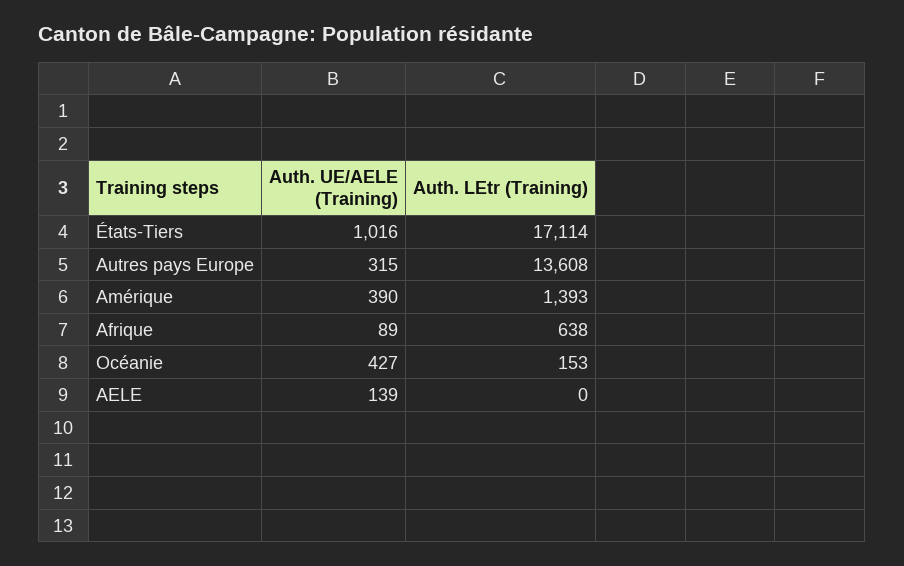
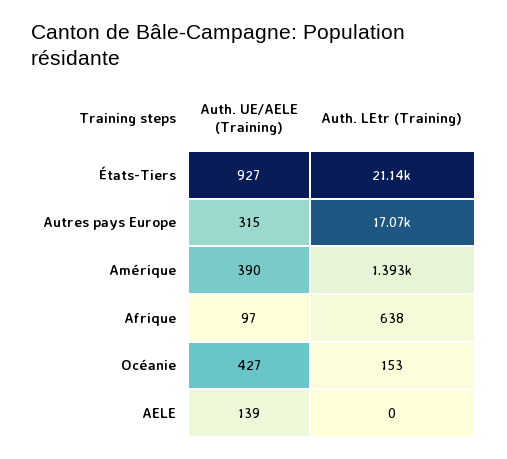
  {
    "Auth. UE/AELE (Training)": {
-     "États-Tiers": 1016,
+     "États-Tiers": 927,
      "Autres pays Europe": 315,
      "Amérique": 390,
-     "Afrique": 89,
+     "Afrique": 97,
      "Océanie": 427,
      "AELE": 139
    },
    "Auth. LEtr (Training)": {
-     "États-Tiers": 17114,
+     "États-Tiers": 21140,
-     "Autres pays Europe": 13608,
+     "Autres pays Europe": 17070,
      "Amérique": 1393,
      "Afrique": 638,
      "Océanie": 153,
      "AELE": 0
    }
  }

